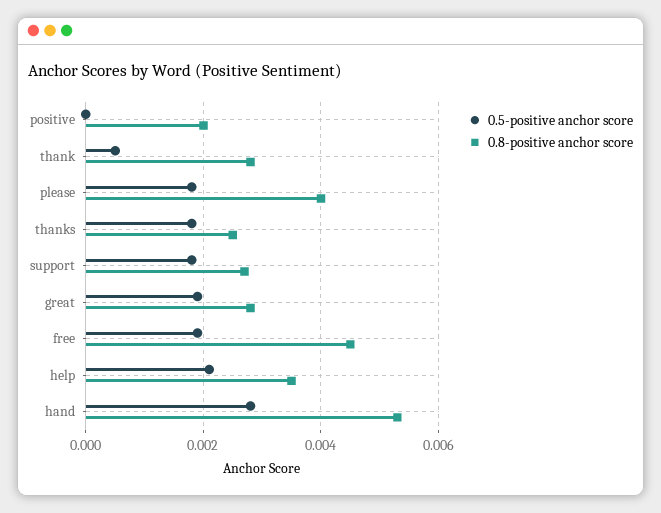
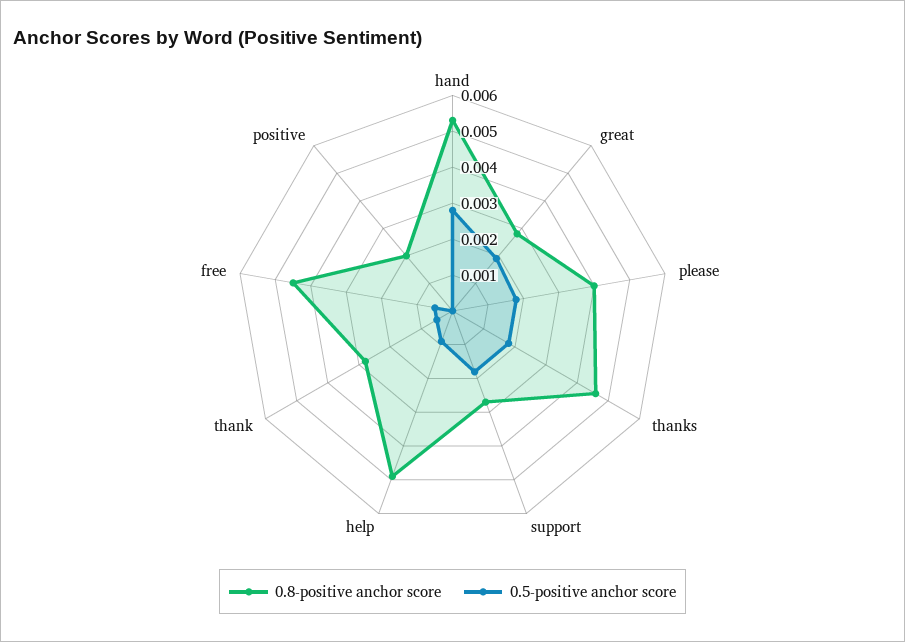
  {
    "0.5-positive anchor score": {
      "positive": 0,
      "thank": 0.0005,
      "please": 0.002,
      "thanks": 0.002,
      "support": 0.002,
      "great": 0.002,
-     "free": 0.002,
+     "free": 0.0005,
-     "help": 0.002,
+     "help": 0.001,
      "hand": 0.003
    },
    "0.8-positive anchor score": {
      "positive": 0.002,
      "thank": 0.003,
      "please": 0.004,
-     "thanks": 0.0025,
+     "thanks": 0.0045,
      "support": 0.0025,
      "great": 0.003,
      "free": 0.0045,
-     "help": 0.0035,
+     "help": 0.005,
      "hand": 0.0055
    }
  }

